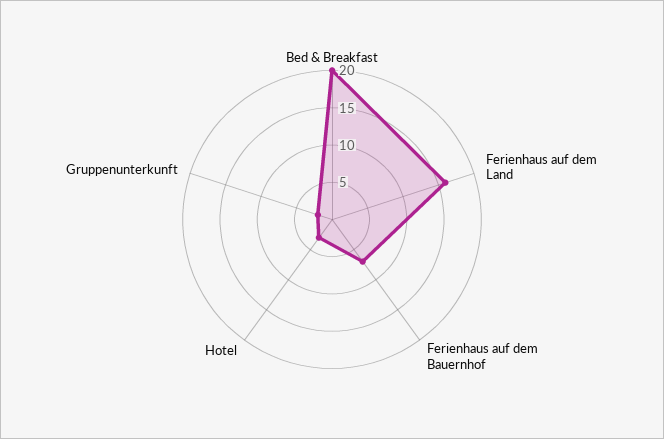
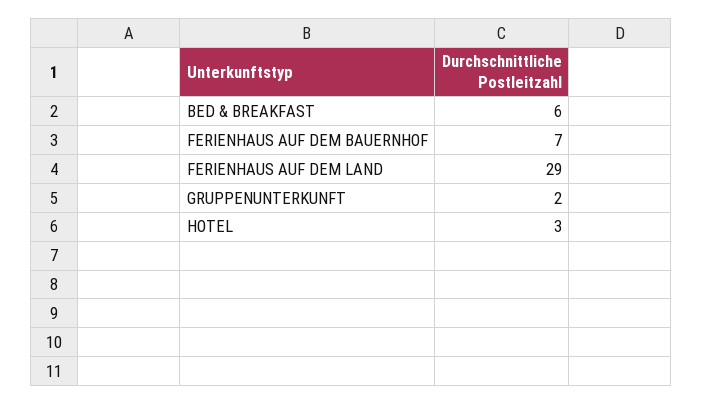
  {
-   "Bed & Breakfast": 20,
+   "Bed & Breakfast": 6,
-   "Ferienhaus auf dem Land": 15,
+   "Ferienhaus auf dem Land": 29,
    "Ferienhaus auf dem Bauernhof": 7,
    "Hotel": 3,
    "Gruppenunterkunft": 2
  }

